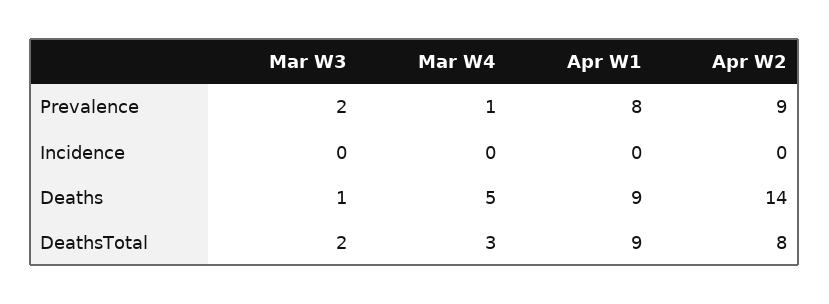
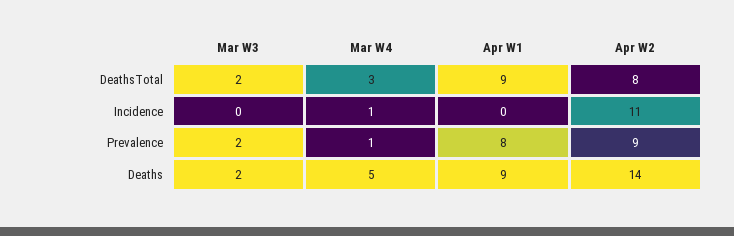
  {
    "Mar W3": {
      "Prevalence": 2,
      "Incidence": 0,
-     "Deaths": 1,
+     "Deaths": 2,
      "DeathsTotal": 2
    },
    "Mar W4": {
      "Prevalence": 1,
-     "Incidence": 0,
+     "Incidence": 1,
      "Deaths": 5,
      "DeathsTotal": 3
    },
    "Apr W1": {
      "Prevalence": 8,
      "Incidence": 0,
      "Deaths": 9,
      "DeathsTotal": 9
    },
    "Apr W2": {
      "Prevalence": 9,
-     "Incidence": 0,
+     "Incidence": 11,
      "Deaths": 14,
      "DeathsTotal": 8
    }
  }

